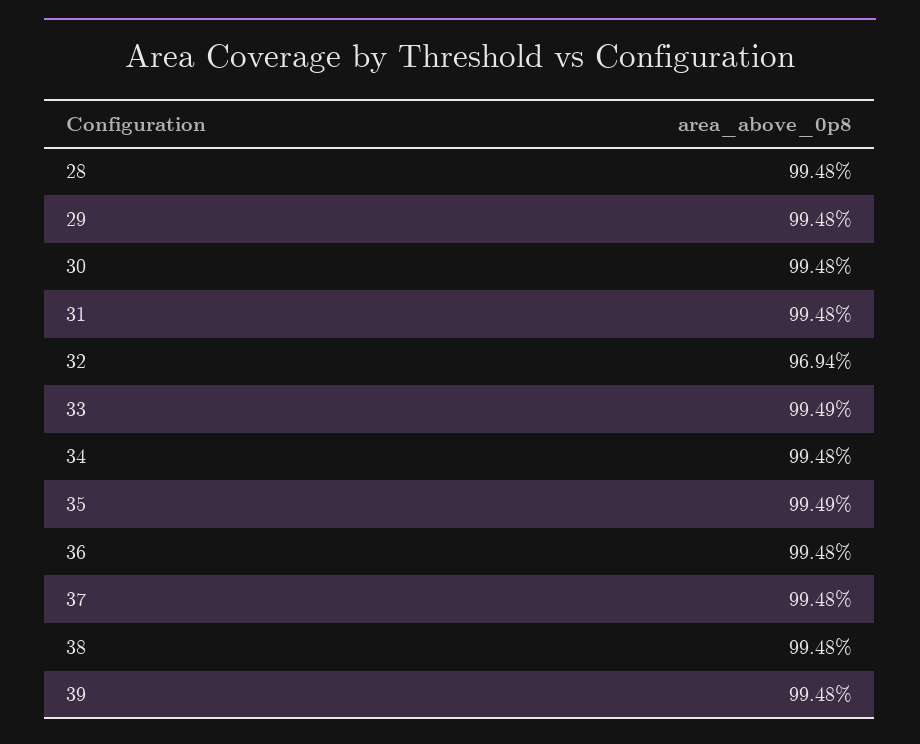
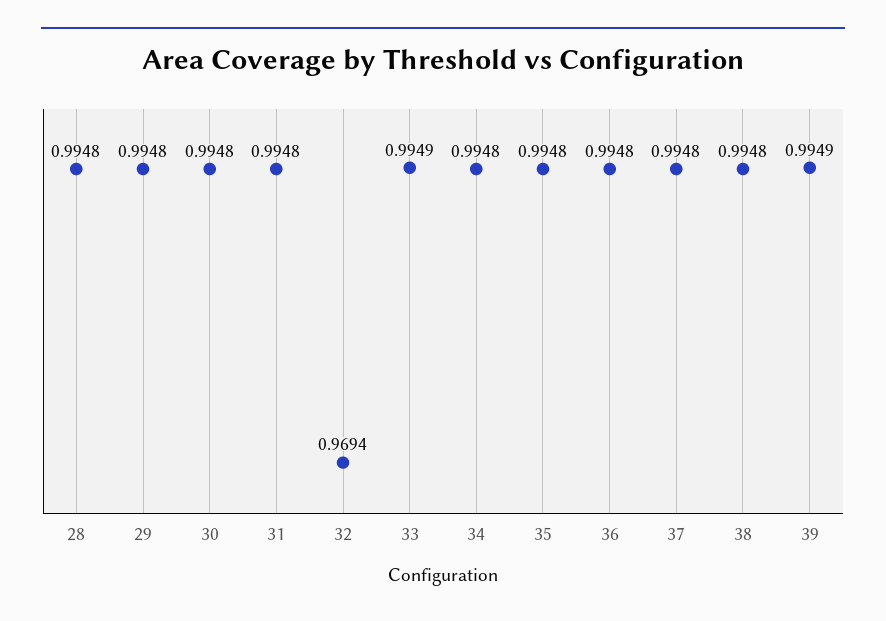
  {
    "28": 0.9948,
    "29": 0.9948,
    "30": 0.9948,
    "31": 0.9948,
    "32": 0.9694,
    "33": 0.9949,
    "34": 0.9948,
-   "35": 0.9949,
+   "35": 0.9948,
    "36": 0.9948,
    "37": 0.9948,
    "38": 0.9948,
-   "39": 0.9948
+   "39": 0.9949
  }

